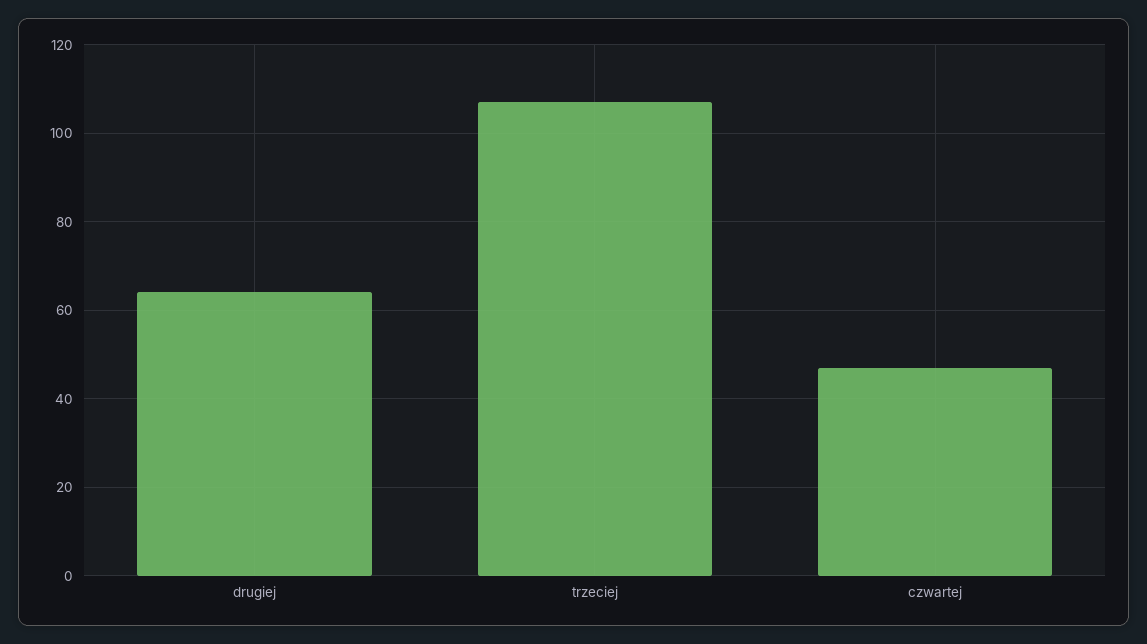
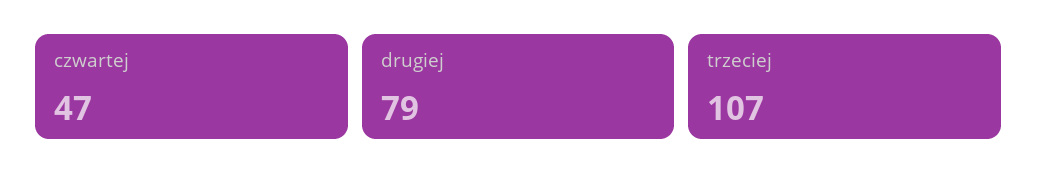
  {
-   "drugiej": 65,
+   "drugiej": 79,
    "trzeciej": 107,
    "czwartej": 47
  }

